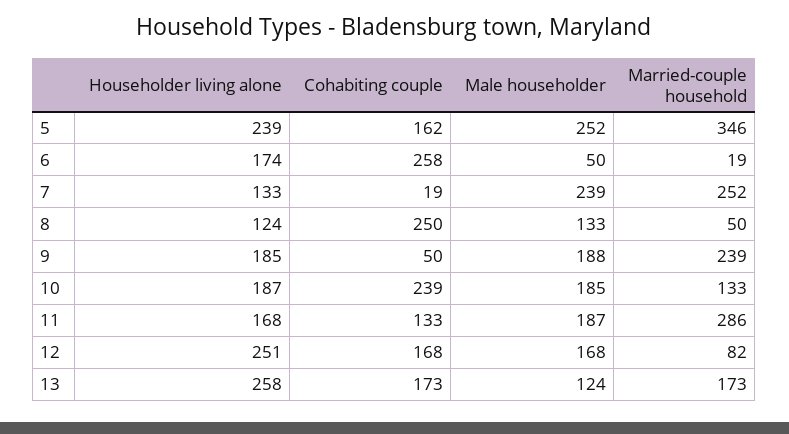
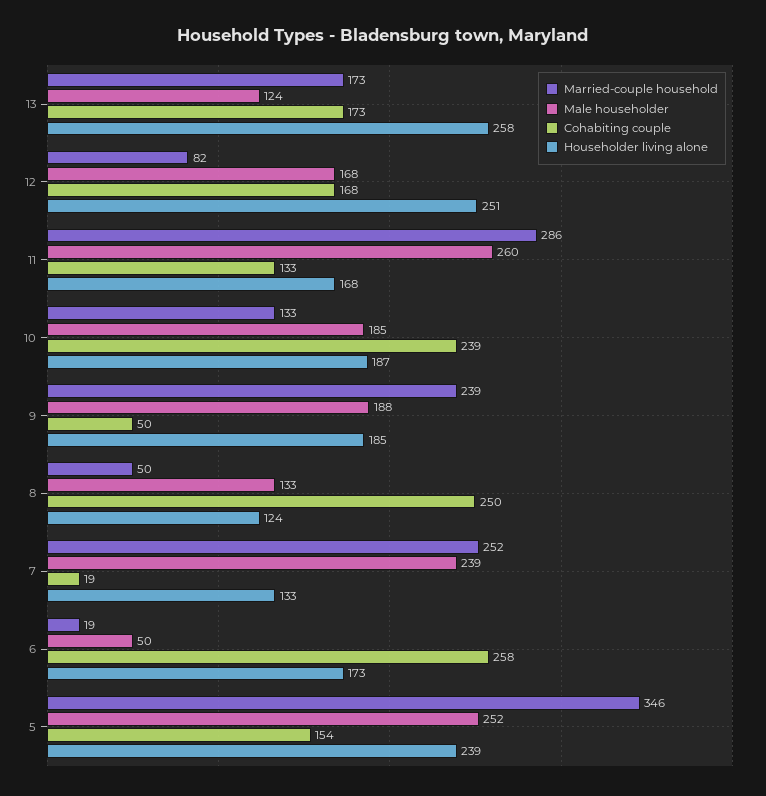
  {
    "Householder living alone": {
      "5": 239,
-     "6": 174,
+     "6": 173,
      "7": 133,
      "8": 124,
      "9": 185,
      "10": 187,
      "11": 168,
      "12": 251,
      "13": 258
    },
    "Cohabiting couple": {
-     "5": 162,
+     "5": 154,
      "6": 258,
      "7": 19,
      "8": 250,
      "9": 50,
      "10": 239,
      "11": 133,
      "12": 168,
      "13": 173
    },
    "Male householder": {
      "5": 252,
      "6": 50,
      "7": 239,
      "8": 133,
      "9": 188,
      "10": 185,
-     "11": 187,
+     "11": 260,
      "12": 168,
      "13": 124
    },
    "Married-couple household": {
      "5": 346,
      "6": 19,
      "7": 252,
      "8": 50,
      "9": 239,
      "10": 133,
      "11": 286,
      "12": 82,
      "13": 173
    }
  }

